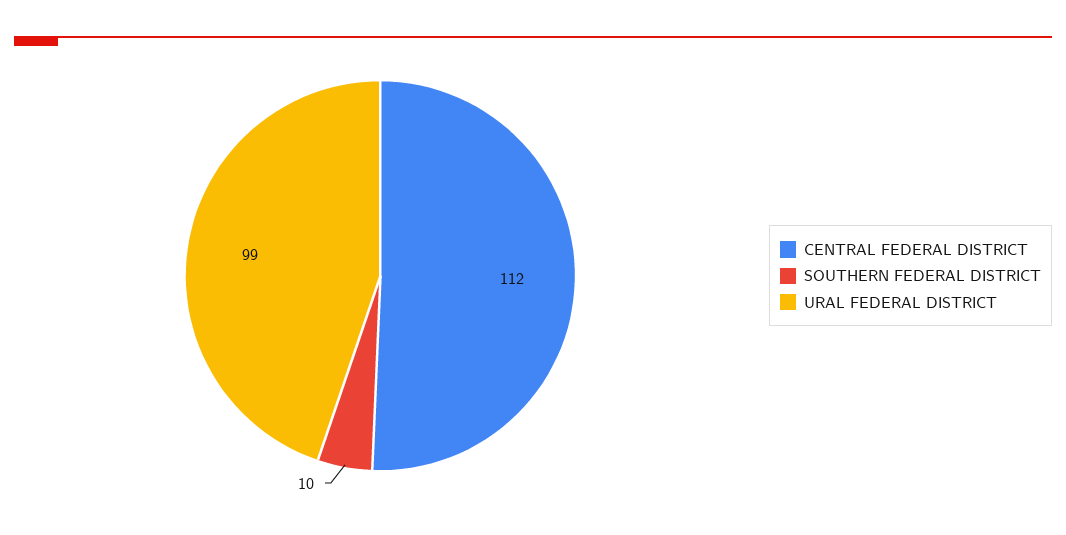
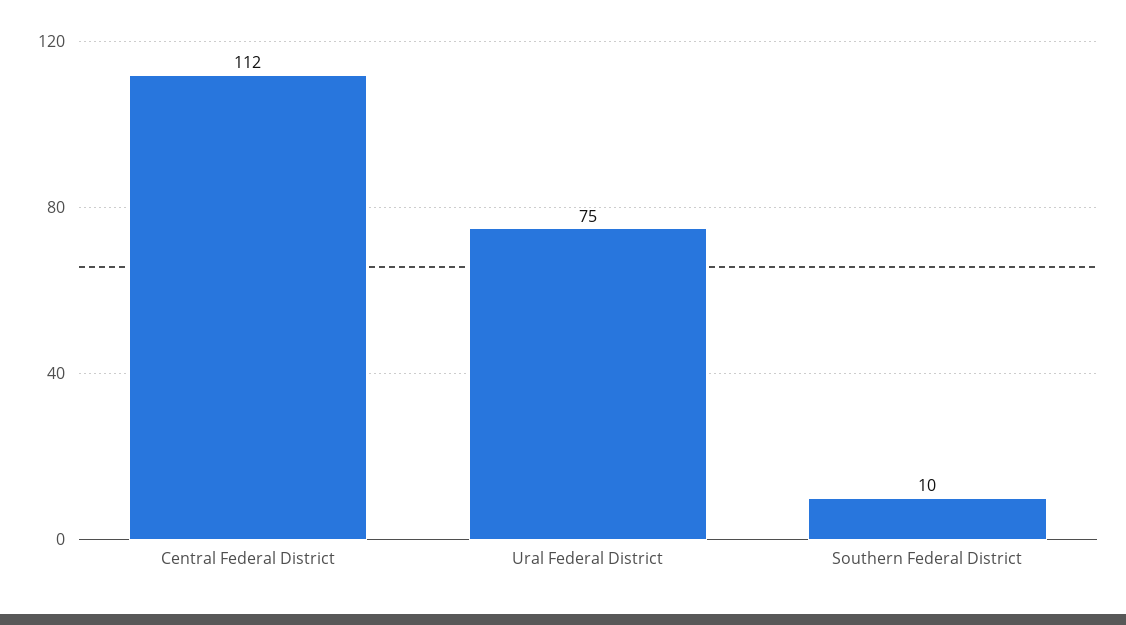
  {
    "CENTRAL FEDERAL DISTRICT": 112,
    "SOUTHERN FEDERAL DISTRICT": 10,
-   "URAL FEDERAL DISTRICT": 99
+   "URAL FEDERAL DISTRICT": 75
  }

